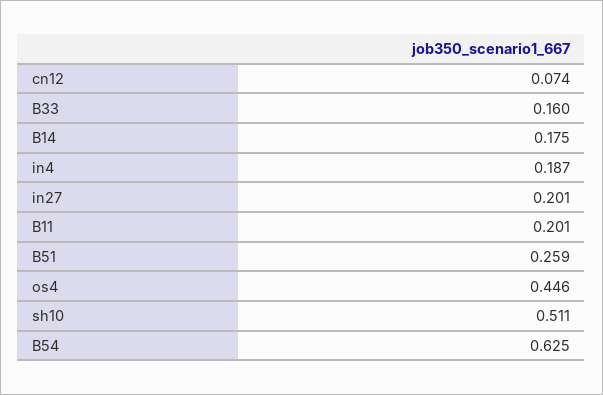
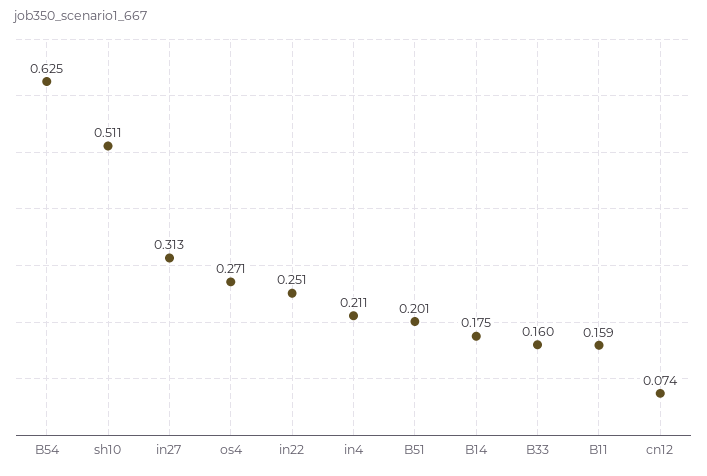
  {
    "cn12": 0.074,
    "B33": 0.16,
    "B14": 0.175,
-   "in4": 0.187,
+   "in4": 0.211,
-   "in27": 0.201,
+   "in27": 0.313,
-   "B11": 0.201,
+   "B11": 0.159,
-   "B51": 0.259,
+   "B51": 0.201,
-   "os4": 0.446,
+   "os4": 0.271,
    "sh10": 0.511,
-   "B54": 0.625
+   "B54": 0.625,
+   "in22": 0.251
  }

